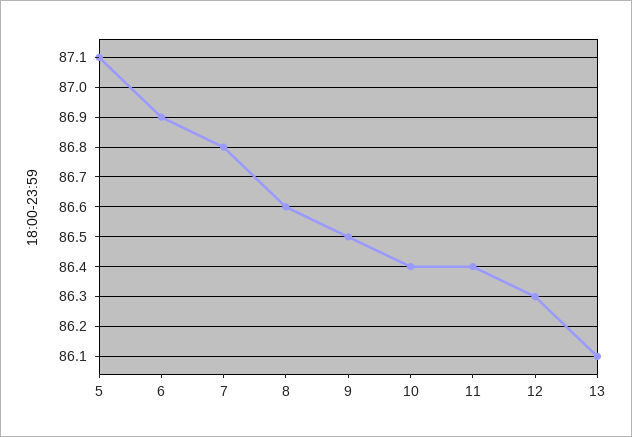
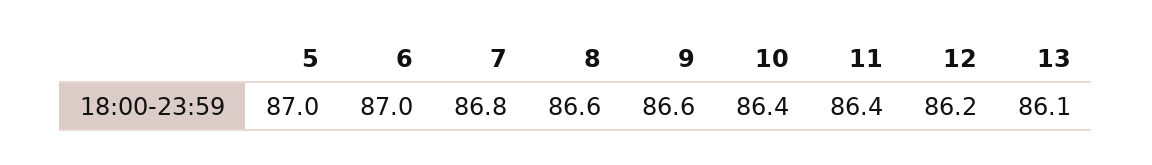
  {
-   "5": 87.1,
+   "5": 87,
-   "6": 86.9,
+   "6": 87,
    "7": 86.8,
    "8": 86.6,
-   "9": 86.5,
+   "9": 86.6,
    "10": 86.4,
    "11": 86.4,
-   "12": 86.3,
+   "12": 86.2,
    "13": 86.1
  }

